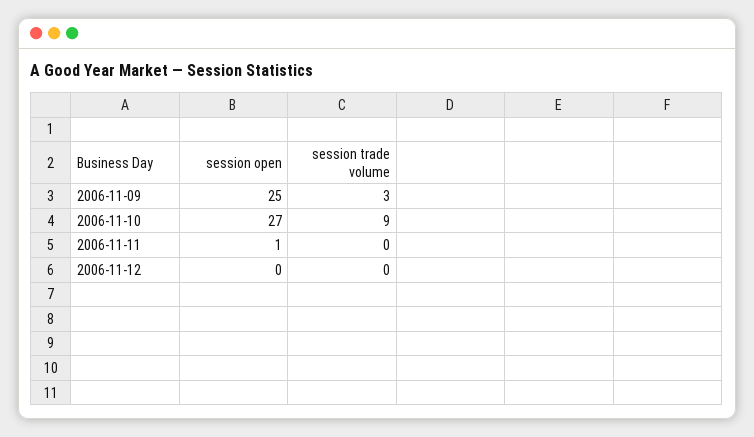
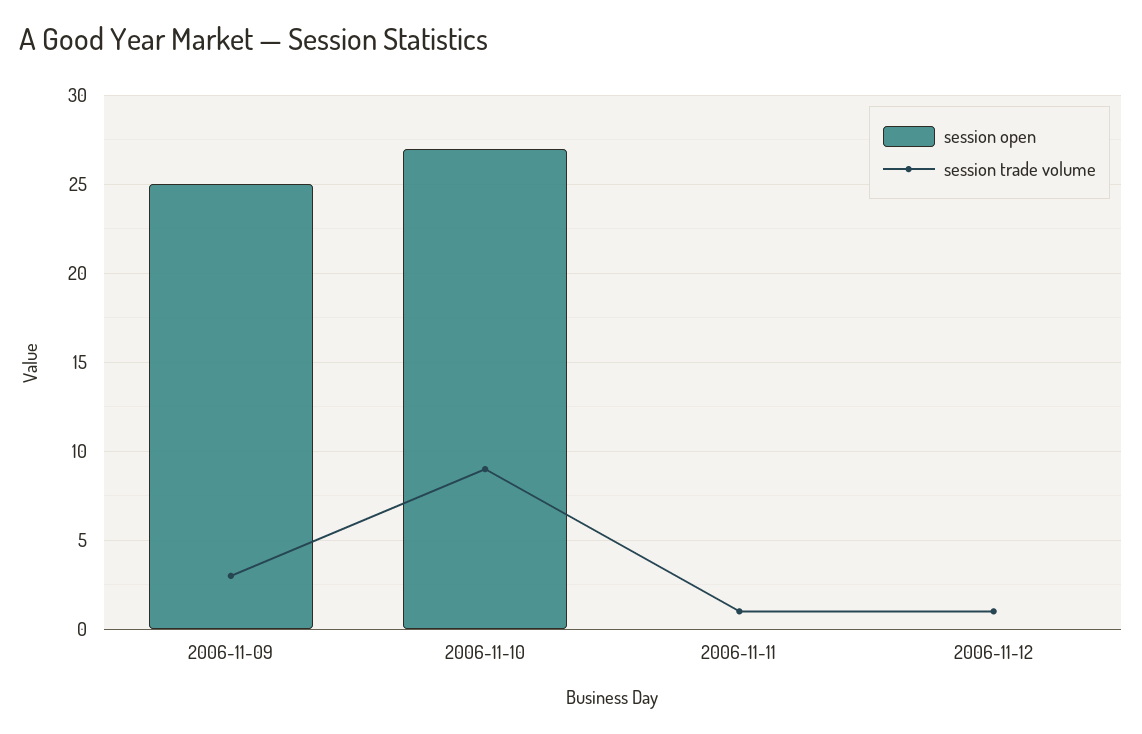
  {
    "session open": {
      "2006-11-09": 25,
      "2006-11-10": 27,
-     "2006-11-11": 1,
+     "2006-11-11": 0,
      "2006-11-12": 0
    },
    "session trade volume": {
      "2006-11-09": 3,
      "2006-11-10": 9,
-     "2006-11-11": 0,
+     "2006-11-11": 1,
-     "2006-11-12": 0
+     "2006-11-12": 1
    }
  }

